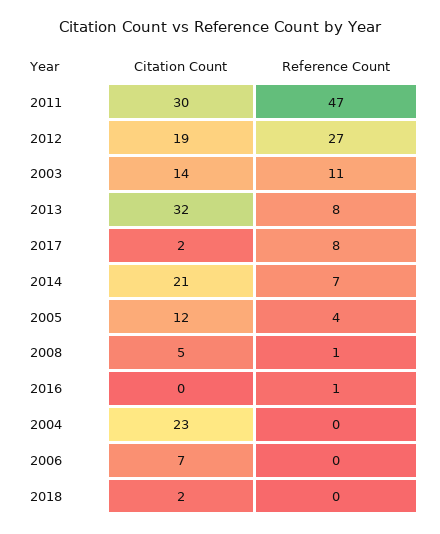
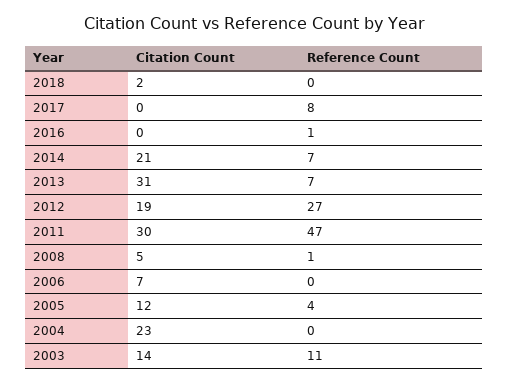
  {
    "Citation Count": {
      "2011": 30,
      "2012": 19,
      "2003": 14,
-     "2013": 32,
+     "2013": 31,
-     "2017": 2,
+     "2017": 0,
      "2014": 21,
      "2005": 12,
      "2008": 5,
      "2016": 0,
      "2004": 23,
      "2006": 7,
      "2018": 2
    },
    "Reference Count": {
      "2011": 47,
      "2012": 27,
      "2003": 11,
-     "2013": 8,
+     "2013": 7,
      "2017": 8,
      "2014": 7,
      "2005": 4,
      "2008": 1,
      "2016": 1,
      "2004": 0,
      "2006": 0,
      "2018": 0
    }
  }

